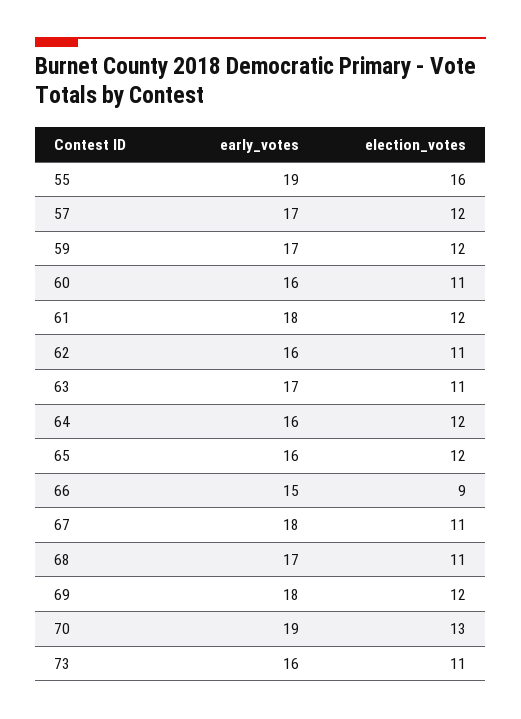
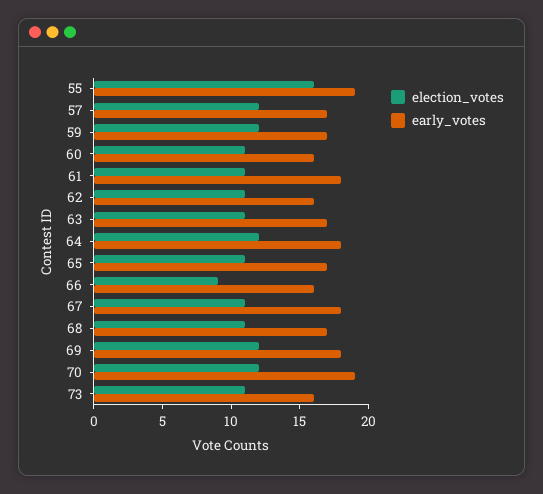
  {
    "early_votes": {
      "55": 19,
      "57": 17,
      "59": 17,
      "60": 16,
      "61": 18,
      "62": 16,
      "63": 17,
-     "64": 16,
+     "64": 18,
-     "65": 16,
+     "65": 17,
-     "66": 15,
+     "66": 16,
      "67": 18,
      "68": 17,
      "69": 18,
      "70": 19,
      "73": 16
    },
    "election_votes": {
      "55": 16,
      "57": 12,
      "59": 12,
      "60": 11,
-     "61": 12,
+     "61": 11,
      "62": 11,
      "63": 11,
      "64": 12,
-     "65": 12,
+     "65": 11,
      "66": 9,
      "67": 11,
      "68": 11,
      "69": 12,
-     "70": 13,
+     "70": 12,
      "73": 11
    }
  }

